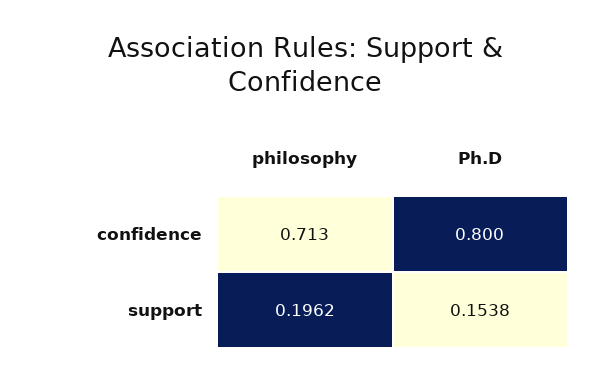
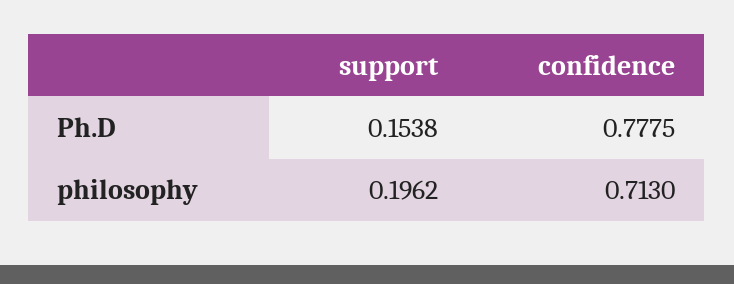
  {
    "philosophy": {
      "confidence": 0.713,
      "support": 0.1962
    },
    "Ph.D": {
-     "confidence": 0.8,
+     "confidence": 0.7775,
      "support": 0.1538
    }
  }

